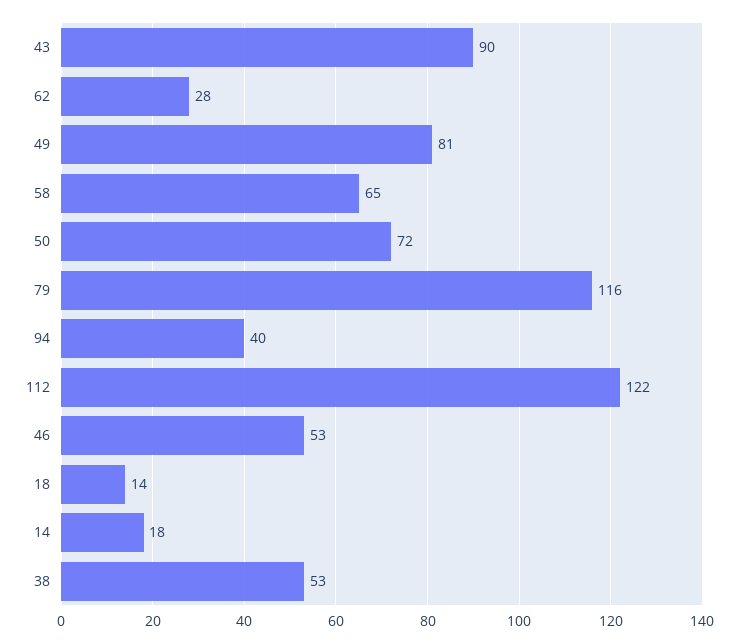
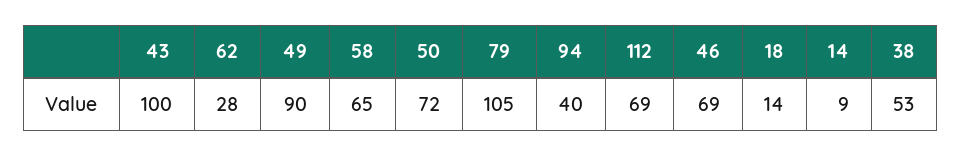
  {
-   "43": 90,
+   "43": 100,
    "62": 28,
-   "49": 81,
+   "49": 90,
    "58": 65,
    "50": 72,
-   "79": 116,
+   "79": 105,
    "94": 40,
-   "112": 122,
+   "112": 69,
-   "46": 53,
+   "46": 69,
    "18": 14,
-   "14": 18,
+   "14": 9,
    "38": 53
  }

